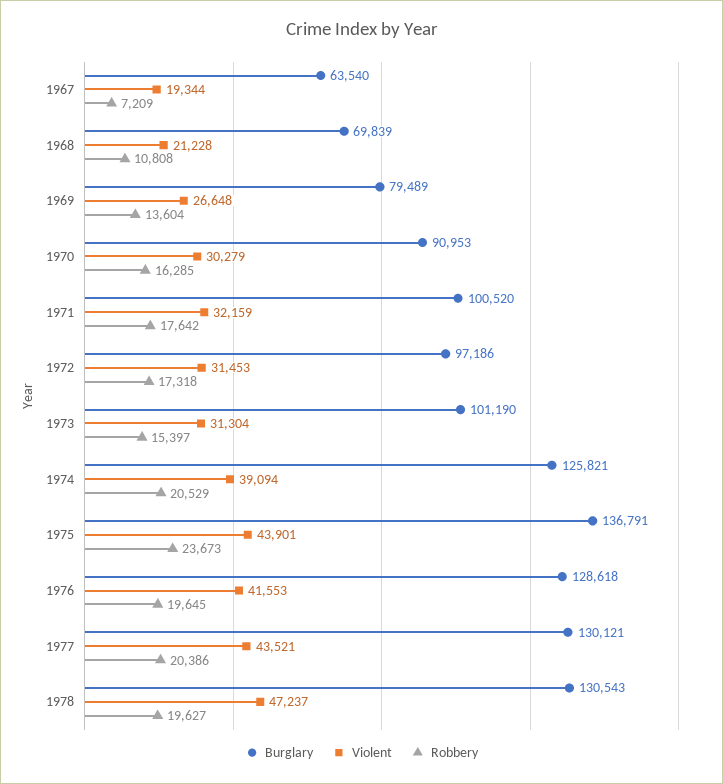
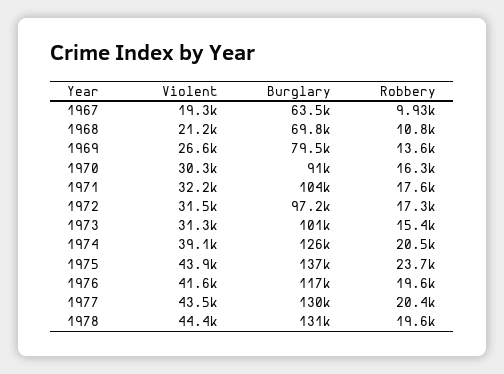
  {
    "Burglary": {
      "1967": 63540,
      "1968": 69839,
      "1969": 79489,
      "1970": 90953,
-     "1971": 100520,
+     "1971": 104000,
      "1972": 97186,
      "1973": 101190,
      "1974": 125821,
      "1975": 136791,
-     "1976": 128618,
+     "1976": 117000,
      "1977": 130121,
      "1978": 130543
    },
    "Violent": {
      "1967": 19344,
      "1968": 21228,
      "1969": 26648,
      "1970": 30279,
      "1971": 32159,
      "1972": 31453,
      "1973": 31304,
      "1974": 39094,
      "1975": 43901,
      "1976": 41553,
      "1977": 43521,
-     "1978": 47237
+     "1978": 44400
    },
    "Robbery": {
-     "1967": 7209,
+     "1967": 9930,
      "1968": 10808,
      "1969": 13604,
      "1970": 16285,
      "1971": 17642,
      "1972": 17318,
      "1973": 15397,
      "1974": 20529,
      "1975": 23673,
      "1976": 19645,
      "1977": 20386,
      "1978": 19627
    }
  }

